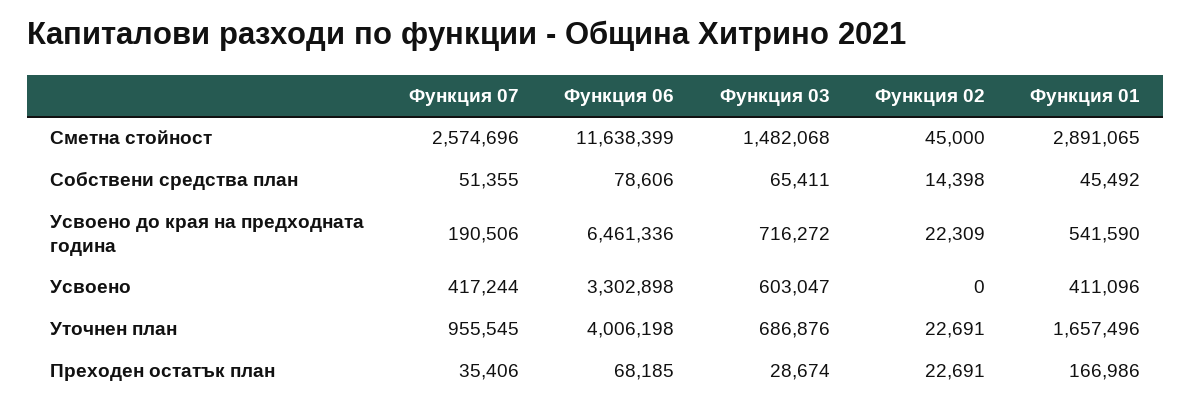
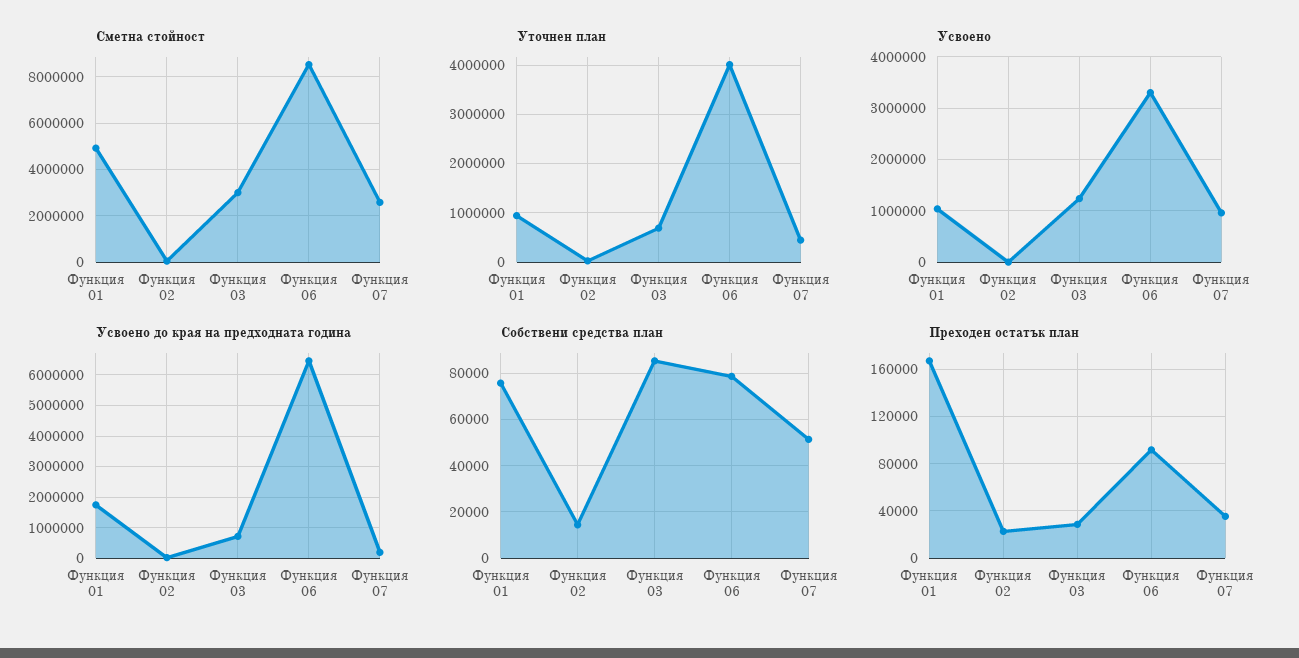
  {
    "Сметна стойност": {
      "Функция 07": 2574696,
-     "Функция 06": 11638399,
+     "Функция 06": 8500000,
-     "Функция 03": 1482068,
+     "Функция 03": 3000000,
      "Функция 02": 45000,
-     "Функция 01": 2891065
+     "Функция 01": 5000000
    },
    "Собствени средства план": {
      "Функция 07": 51355,
      "Функция 06": 78606,
-     "Функция 03": 65411,
+     "Функция 03": 85000,
      "Функция 02": 14398,
-     "Функция 01": 45492
+     "Функция 01": 75000
    },
    "Усвоено до края на предходната година": {
      "Функция 07": 190506,
      "Функция 06": 6461336,
      "Функция 03": 716272,
      "Функция 02": 22309,
-     "Функция 01": 541590
+     "Функция 01": 1800000
    },
    "Усвоено": {
-     "Функция 07": 417244,
+     "Функция 07": 1000000,
      "Функция 06": 3302898,
-     "Функция 03": 603047,
+     "Функция 03": 1200000,
      "Функция 02": 0,
-     "Функция 01": 411096
+     "Функция 01": 1000000
    },
    "Уточнен план": {
-     "Функция 07": 955545,
+     "Функция 07": 400000,
      "Функция 06": 4006198,
      "Функция 03": 686876,
      "Функция 02": 22691,
-     "Функция 01": 1657496
+     "Функция 01": 1000000
    },
    "Преходен остатък план": {
      "Функция 07": 35406,
-     "Функция 06": 68185,
+     "Функция 06": 90000,
      "Функция 03": 28674,
      "Функция 02": 22691,
      "Функция 01": 166986
    }
  }

